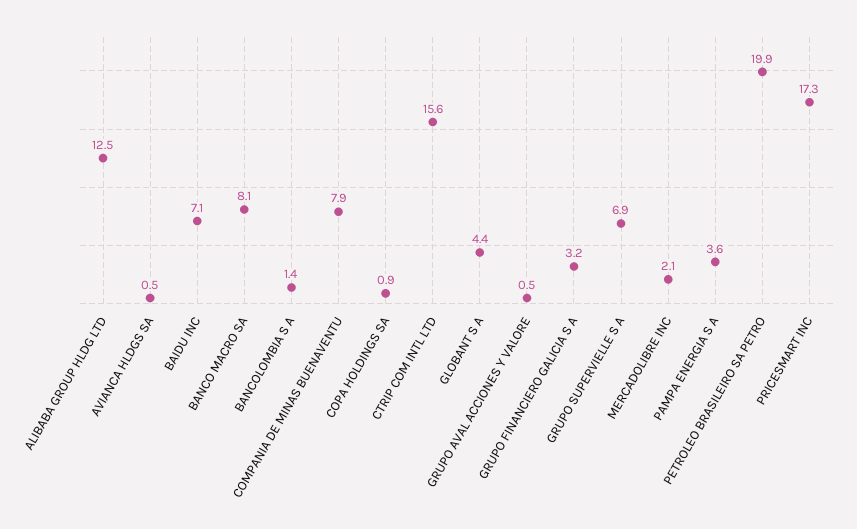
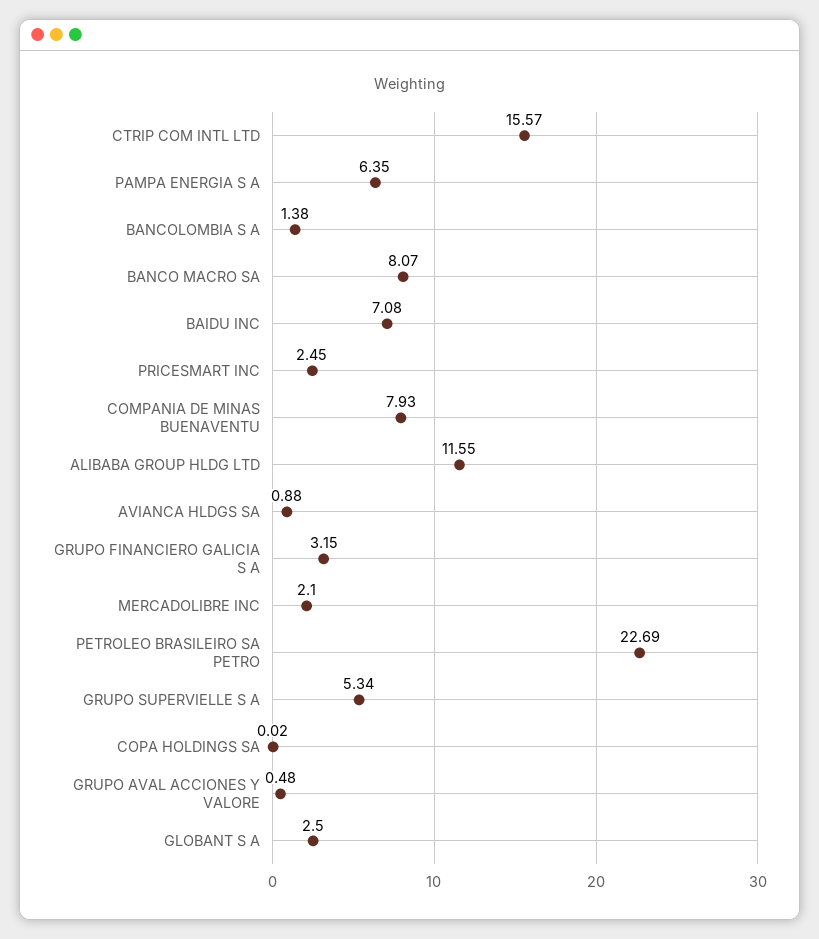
  {
-   "ALIBABA GROUP HLDG LTD": 12.5,
+   "ALIBABA GROUP HLDG LTD": 11.55,
-   "AVIANCA HLDGS SA": 0.5,
+   "AVIANCA HLDGS SA": 0.88,
    "BAIDU INC": 7.08,
    "BANCO MACRO SA": 8.07,
    "BANCOLOMBIA S A": 1.38,
    "COMPANIA DE MINAS BUENAVENTU": 7.93,
-   "COPA HOLDINGS SA": 0.9,
+   "COPA HOLDINGS SA": 0.02,
    "CTRIP COM INTL LTD": 15.57,
-   "GLOBANT S A": 4.4,
+   "GLOBANT S A": 2.5,
    "GRUPO AVAL ACCIONES Y VALORE": 0.48,
    "GRUPO FINANCIERO GALICIA S A": 3.15,
-   "GRUPO SUPERVIELLE S A": 6.9,
+   "GRUPO SUPERVIELLE S A": 5.34,
    "MERCADOLIBRE INC": 2.1,
-   "PAMPA ENERGIA S A": 3.6,
+   "PAMPA ENERGIA S A": 6.35,
-   "PETROLEO BRASILEIRO SA PETRO": 19.9,
+   "PETROLEO BRASILEIRO SA PETRO": 22.69,
-   "PRICESMART INC": 17.3
+   "PRICESMART INC": 2.45
  }

